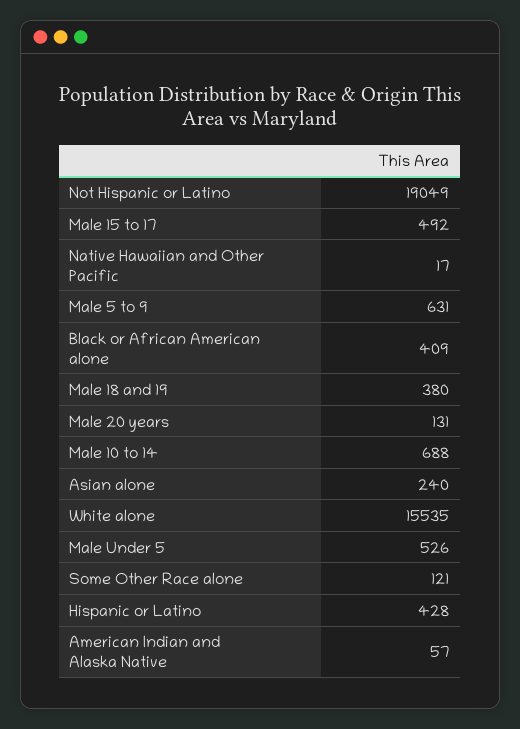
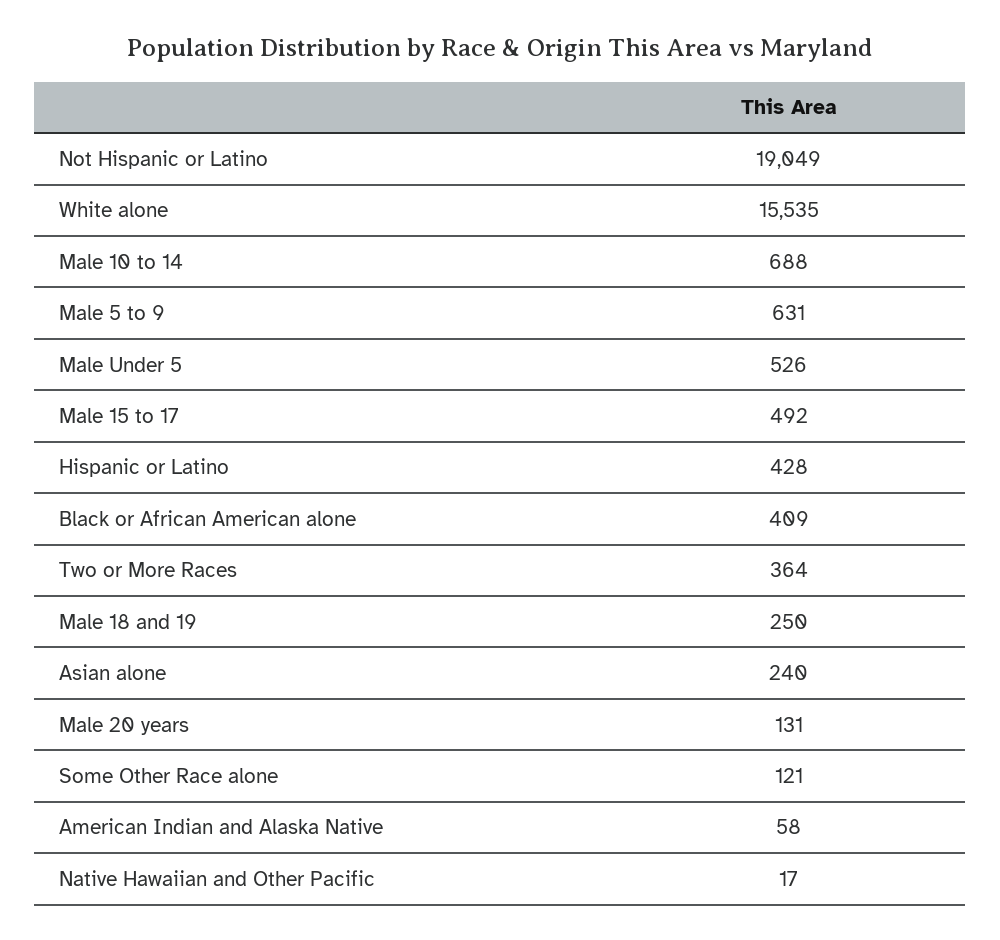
  {
    "Not Hispanic or Latino": 19049,
    "Male 15 to 17": 492,
    "Native Hawaiian and Other Pacific": 17,
    "Male 5 to 9": 631,
    "Black or African American alone": 409,
-   "Male 18 and 19": 380,
+   "Male 18 and 19": 250,
    "Male 20 years": 131,
    "Male 10 to 14": 688,
    "Asian alone": 240,
    "White alone": 15535,
    "Male Under 5": 526,
    "Some Other Race alone": 121,
    "Hispanic or Latino": 428,
-   "American Indian and Alaska Native": 57
+   "American Indian and Alaska Native": 58,
+   "Two or More Races": 364
  }

